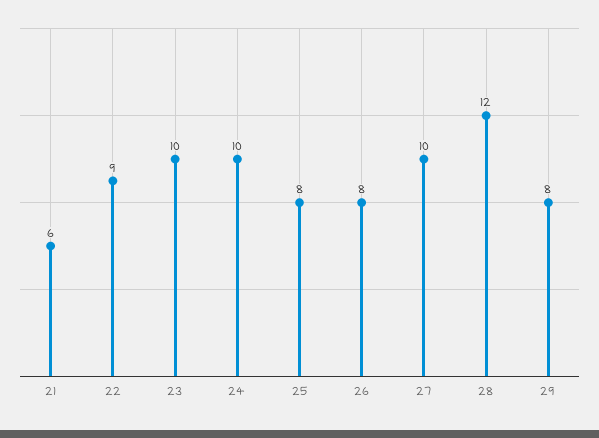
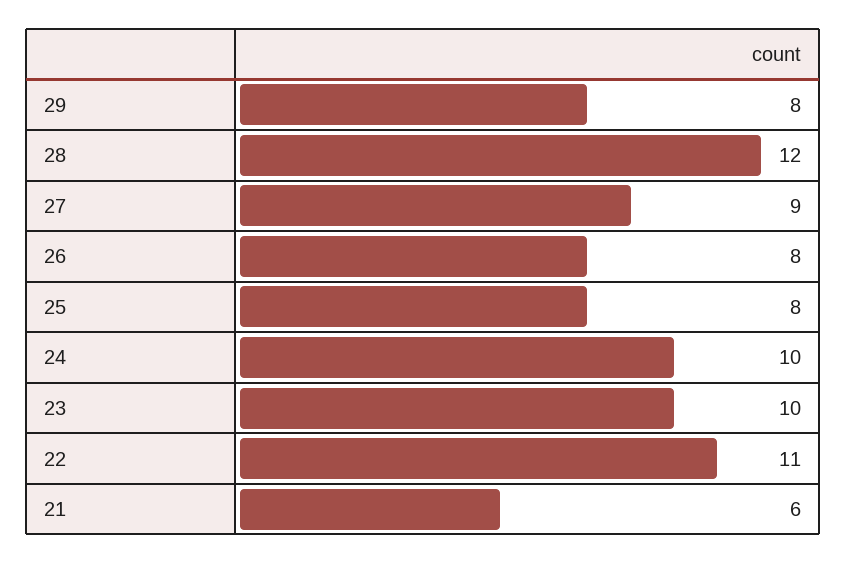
  {
    "21": 6,
-   "22": 9,
+   "22": 11,
    "23": 10,
    "24": 10,
    "25": 8,
    "26": 8,
-   "27": 10,
+   "27": 9,
    "28": 12,
    "29": 8
  }

